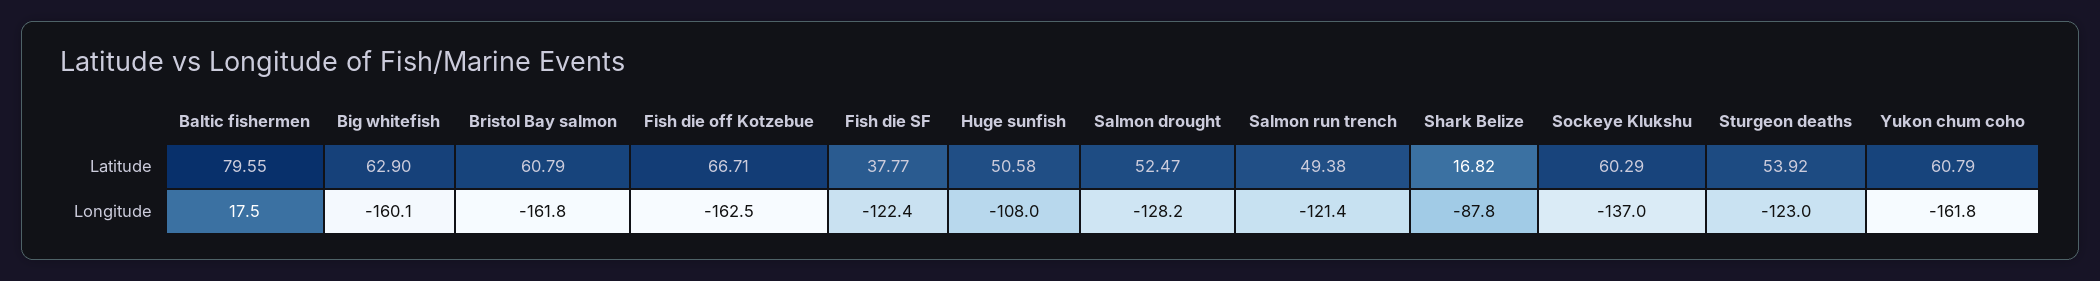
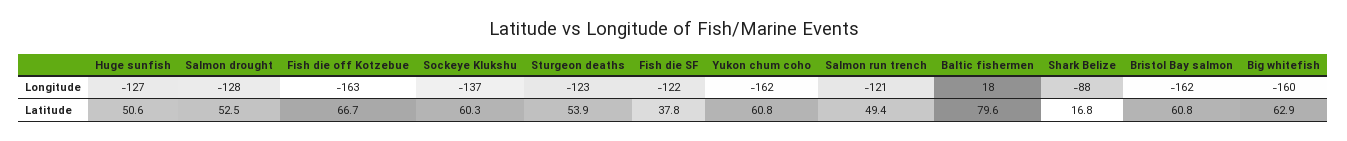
  {
    "Baltic fishermen": {
      "Latitude": 79.55,
      "Longitude": 17.5
    },
    "Big whitefish": {
      "Latitude": 62.9,
      "Longitude": -160.1
    },
    "Bristol Bay salmon": {
      "Latitude": 60.79,
      "Longitude": -161.8
    },
    "Fish die off Kotzebue": {
      "Latitude": 66.71,
      "Longitude": -162.5
    },
    "Fish die SF": {
      "Latitude": 37.77,
      "Longitude": -122.4
    },
    "Huge sunfish": {
      "Latitude": 50.58,
-     "Longitude": -108
+     "Longitude": -127
    },
    "Salmon drought": {
      "Latitude": 52.47,
      "Longitude": -128.2
    },
    "Salmon run trench": {
      "Latitude": 49.38,
      "Longitude": -121.4
    },
    "Shark Belize": {
      "Latitude": 16.82,
      "Longitude": -87.8
    },
    "Sockeye Klukshu": {
      "Latitude": 60.29,
      "Longitude": -137
    },
    "Sturgeon deaths": {
      "Latitude": 53.92,
      "Longitude": -123
    },
    "Yukon chum coho": {
      "Latitude": 60.79,
      "Longitude": -161.8
    }
  }

